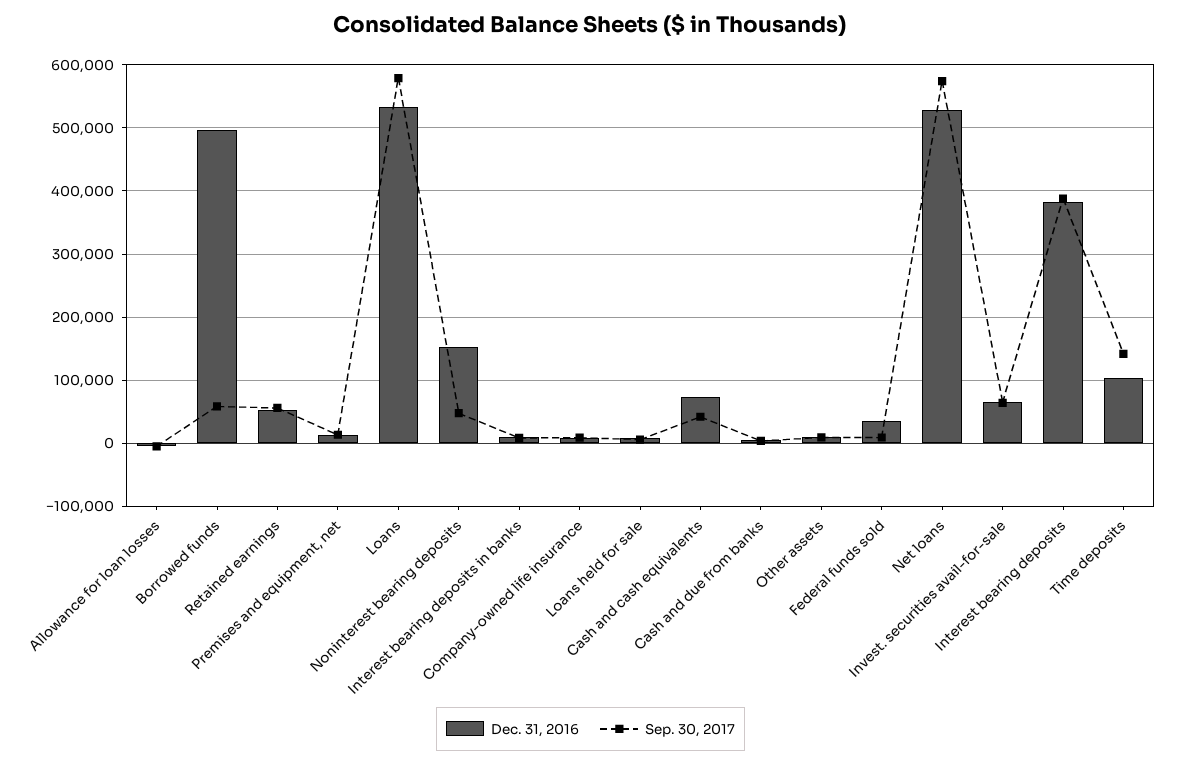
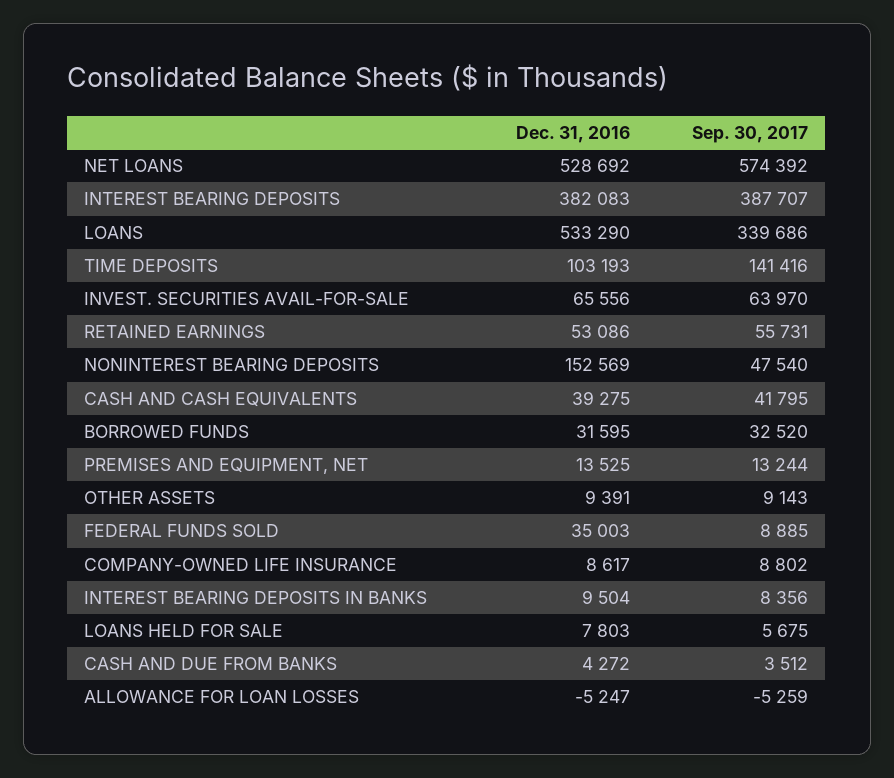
  {
    "Dec. 31, 2016": {
      "Allowance for loan losses": -5247,
-     "Borrowed funds": 500000,
+     "Borrowed funds": 31595,
      "Retained earnings": 53086,
      "Premises and equipment, net": 13525,
      "Loans": 533290,
      "Noninterest bearing deposits": 152569,
      "Interest bearing deposits in banks": 9504,
      "Company-owned life insurance": 8617,
      "Loans held for sale": 7803,
-     "Cash and cash equivalents": 70000,
+     "Cash and cash equivalents": 39275,
      "Cash and due from banks": 4272,
      "Other assets": 9391,
      "Federal funds sold": 35003,
      "Net loans": 528692,
      "Invest. securities avail-for-sale": 65556,
      "Interest bearing deposits": 382083,
      "Time deposits": 103193
    },
    "Sep. 30, 2017": {
      "Allowance for loan losses": -5259,
-     "Borrowed funds": 60000,
+     "Borrowed funds": 32520,
      "Retained earnings": 55731,
      "Premises and equipment, net": 13244,
-     "Loans": 580000,
+     "Loans": 339686,
      "Noninterest bearing deposits": 47540,
      "Interest bearing deposits in banks": 8356,
      "Company-owned life insurance": 8802,
      "Loans held for sale": 5675,
      "Cash and cash equivalents": 41795,
      "Cash and due from banks": 3512,
      "Other assets": 9143,
      "Federal funds sold": 8885,
      "Net loans": 574392,
      "Invest. securities avail-for-sale": 63970,
      "Interest bearing deposits": 387707,
      "Time deposits": 141416
    }
  }

